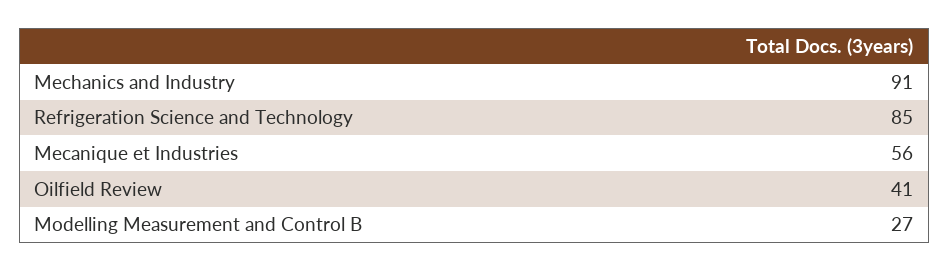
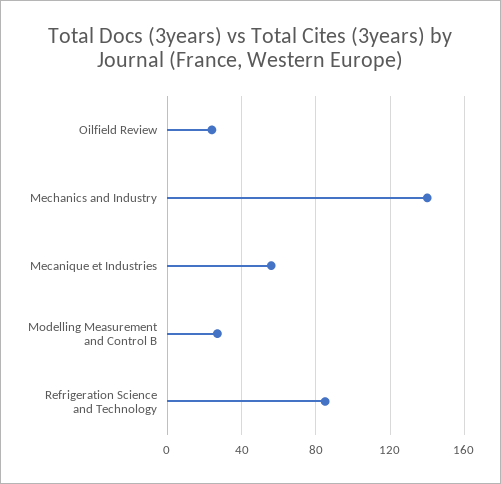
  {
-   "Mechanics and Industry": 91,
+   "Mechanics and Industry": 140,
    "Refrigeration Science and Technology": 85,
    "Mecanique et Industries": 56,
-   "Oilfield Review": 41,
+   "Oilfield Review": 25,
    "Modelling Measurement and Control B": 27
  }

